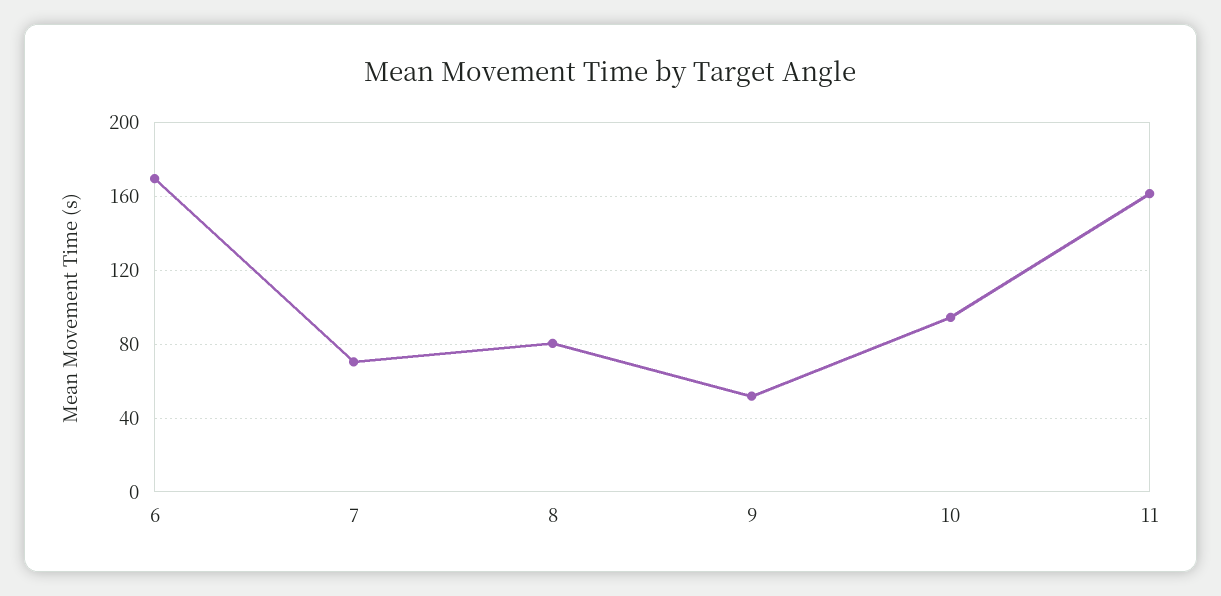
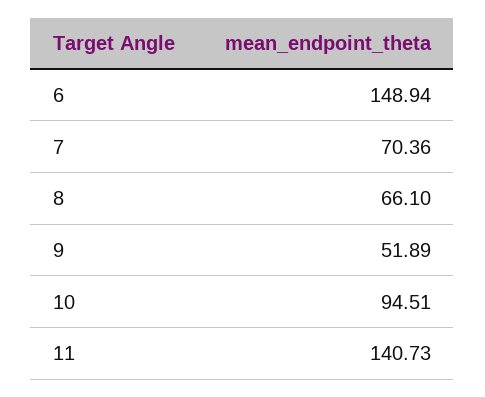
  {
-   "6": 170,
+   "6": 148.94,
    "7": 70.36,
-   "8": 80,
+   "8": 66.1,
    "9": 51.89,
    "10": 94.51,
-   "11": 160
+   "11": 140.73
  }

